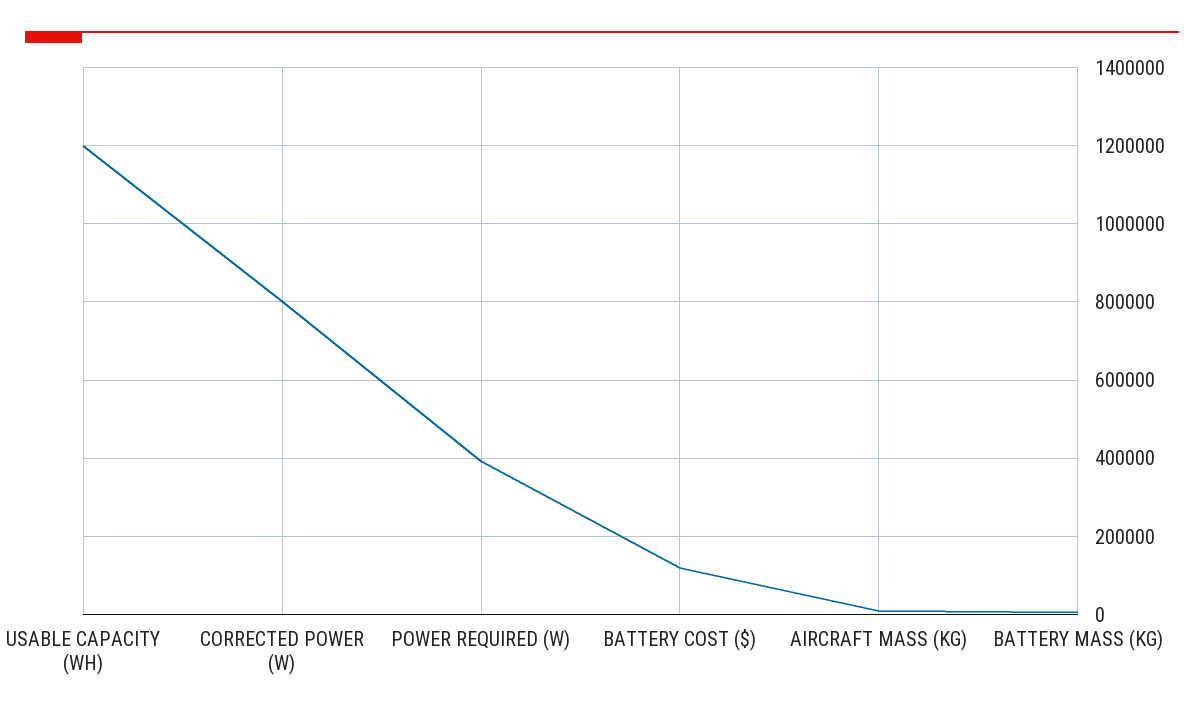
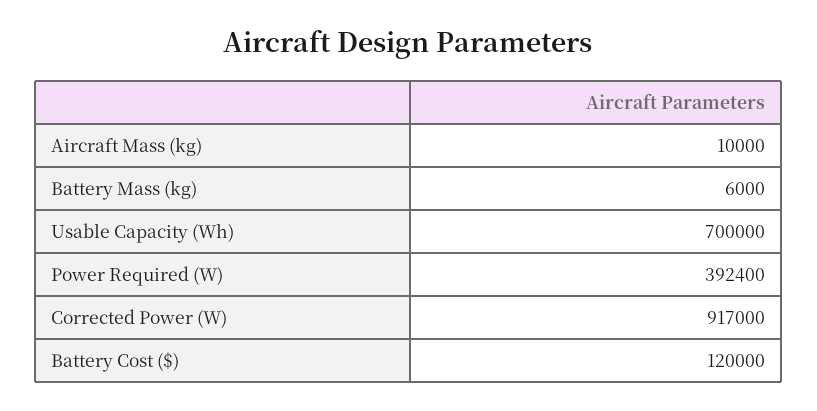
  {
-   "USABLE CAPACITY (WH)": 1200000,
+   "USABLE CAPACITY (WH)": 700000,
-   "CORRECTED POWER (W)": 800000,
+   "CORRECTED POWER (W)": 917000,
    "POWER REQUIRED (W)": 392400,
    "BATTERY COST ($)": 120000,
    "AIRCRAFT MASS (KG)": 10000,
    "BATTERY MASS (KG)": 6000
  }

